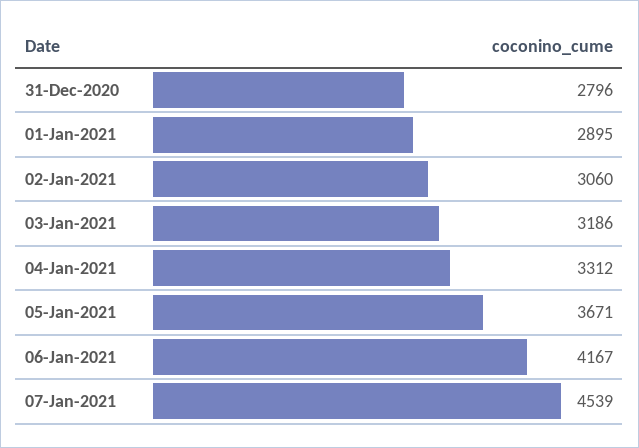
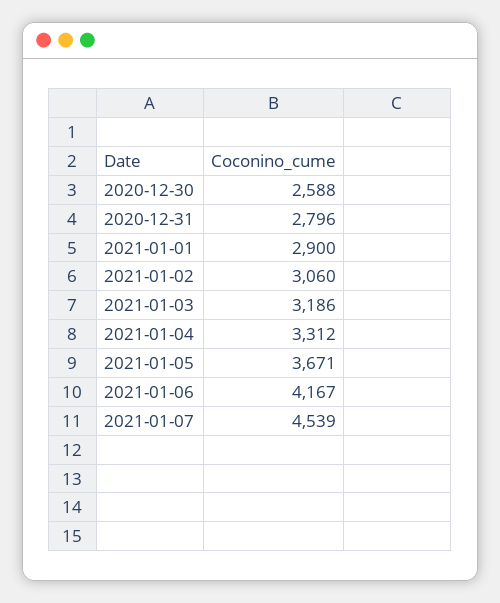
  {
    "31-Dec-2020": 2796,
-   "01-Jan-2021": 2895,
+   "01-Jan-2021": 2900,
    "02-Jan-2021": 3060,
    "03-Jan-2021": 3186,
    "04-Jan-2021": 3312,
    "05-Jan-2021": 3671,
    "06-Jan-2021": 4167,
-   "07-Jan-2021": 4539
+   "07-Jan-2021": 4539,
+   "2020-12-30": 2588
  }

